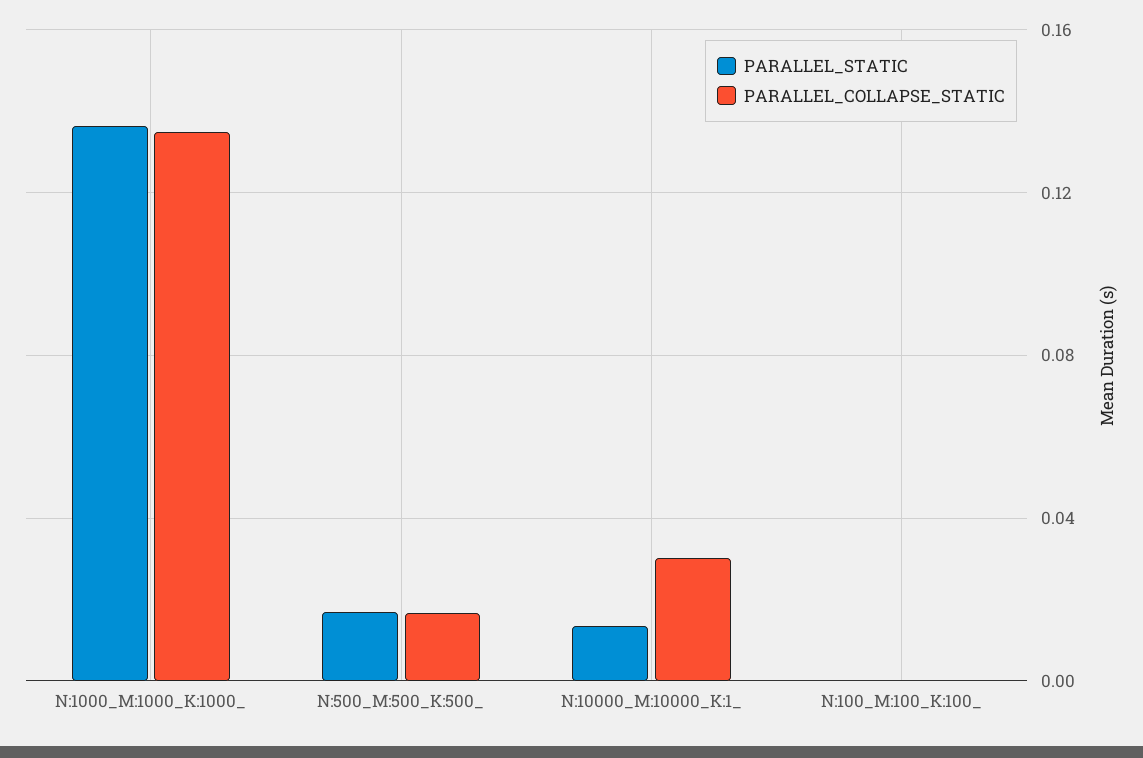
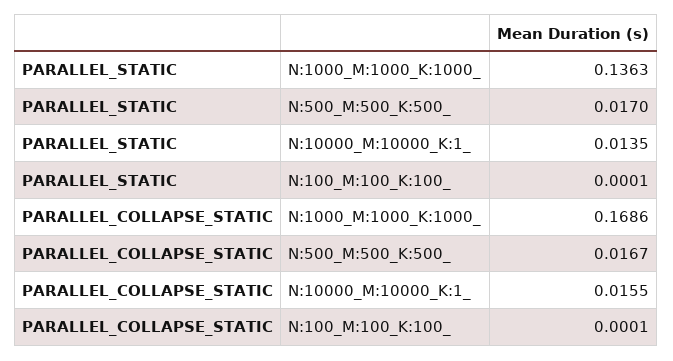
  {
    "PARALLEL_STATIC": {
      "N:1000_M:1000_K:1000_": 0.1363,
      "N:500_M:500_K:500_": 0.017,
      "N:10000_M:10000_K:1_": 0.0135,
      "N:100_M:100_K:100_": 0.0001
    },
    "PARALLEL_COLLAPSE_STATIC": {
-     "N:1000_M:1000_K:1000_": 0.135,
+     "N:1000_M:1000_K:1000_": 0.1686,
      "N:500_M:500_K:500_": 0.0167,
-     "N:10000_M:10000_K:1_": 0.03,
+     "N:10000_M:10000_K:1_": 0.0155,
      "N:100_M:100_K:100_": 0.0001
    }
  }

